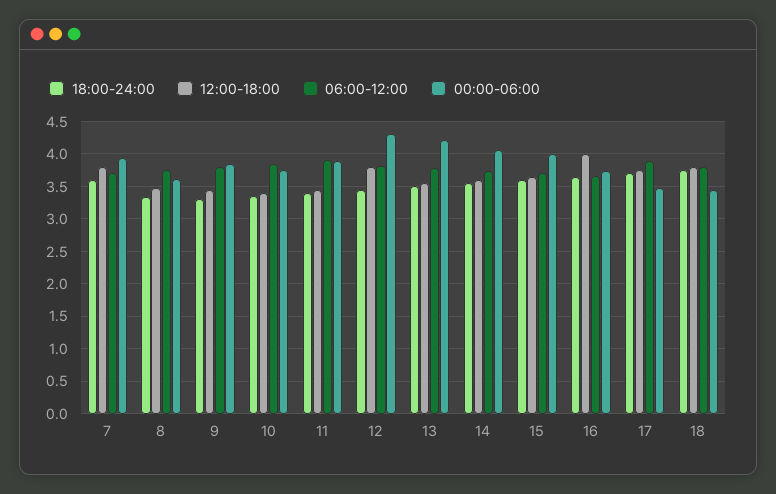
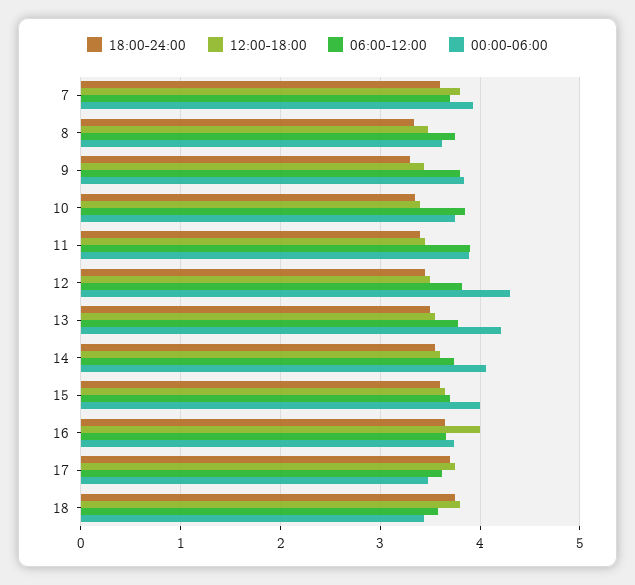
  {
    "18:00-24:00": {
      "7": 3.6,
      "8": 3.3,
      "9": 3.3,
      "10": 3.4,
      "11": 3.4,
      "12": 3.5,
      "13": 3.5,
      "14": 3.6,
      "15": 3.6,
      "16": 3.7,
      "17": 3.7,
      "18": 3.8
    },
    "12:00-18:00": {
      "7": 3.8,
      "8": 3.5,
      "9": 3.4,
      "10": 3.4,
      "11": 3.5,
-     "12": 3.8,
+     "12": 3.5,
      "13": 3.6,
      "14": 3.6,
      "15": 3.7,
      "16": 4,
      "17": 3.8,
      "18": 3.8
    },
    "06:00-12:00": {
      "7": 3.7,
      "8": 3.8,
      "9": 3.8,
      "10": 3.9,
      "11": 3.9,
      "12": 3.8,
      "13": 3.8,
      "14": 3.7,
      "15": 3.7,
      "16": 3.7,
-     "17": 3.9,
+     "17": 3.6,
-     "18": 3.8
+     "18": 3.6
    },
    "00:00-06:00": {
      "7": 3.9,
      "8": 3.6,
      "9": 3.8,
      "10": 3.8,
      "11": 3.9,
      "12": 4.3,
      "13": 4.2,
      "14": 4.1,
      "15": 4,
      "16": 3.7,
      "17": 3.5,
      "18": 3.4
    }
  }

